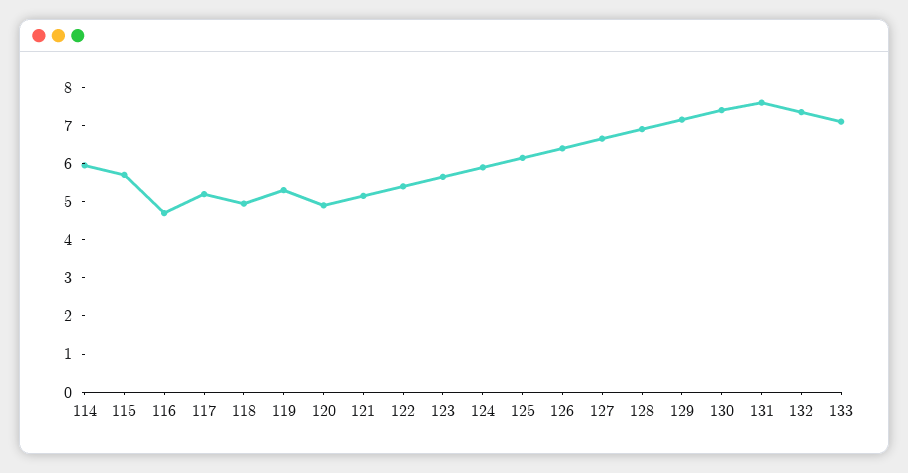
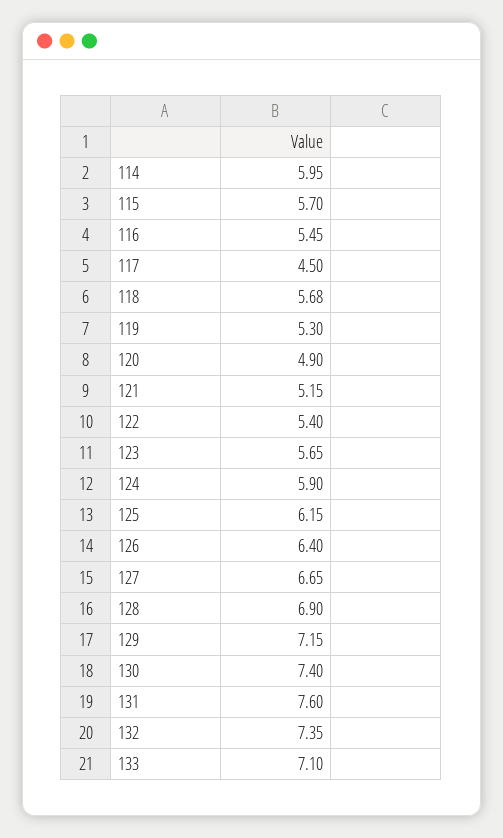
  {
    "114": 5.95,
    "115": 5.7,
-   "116": 4.75,
+   "116": 5.45,
-   "117": 5.25,
+   "117": 4.5,
-   "118": 5,
+   "118": 5.68,
    "119": 5.3,
    "120": 4.9,
    "121": 5.15,
    "122": 5.4,
    "123": 5.65,
    "124": 5.9,
    "125": 6.15,
    "126": 6.4,
    "127": 6.65,
    "128": 6.9,
    "129": 7.15,
    "130": 7.4,
    "131": 7.6,
    "132": 7.35,
    "133": 7.1
  }

